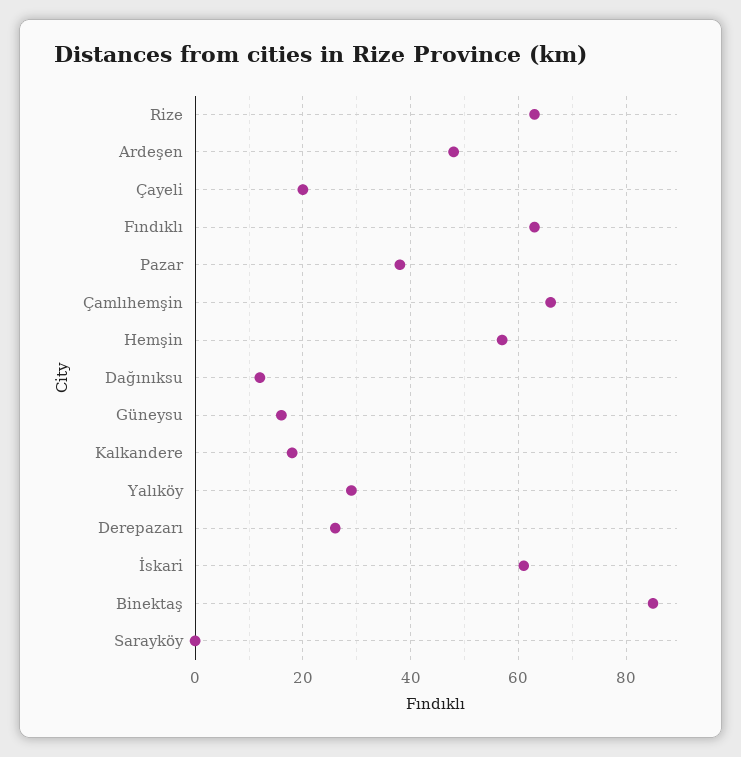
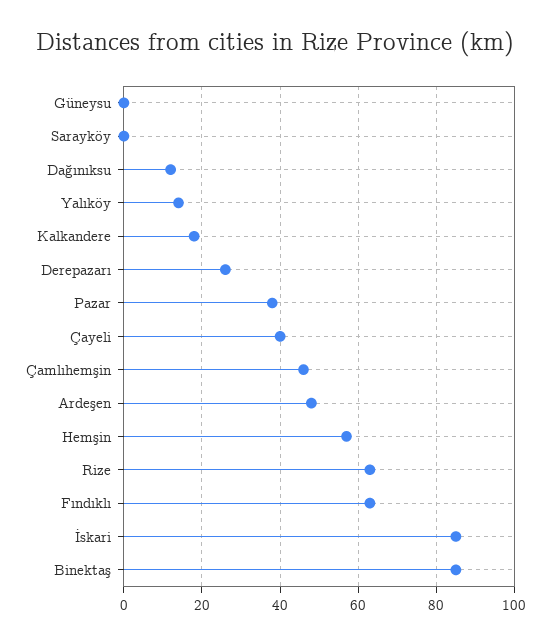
  {
    "Rize": 65,
    "Ardeşen": 50,
-   "Çayeli": 20,
+   "Çayeli": 40,
    "Fındıklı": 65,
    "Pazar": 40,
-   "Çamlıhemşin": 65,
+   "Çamlıhemşin": 45,
    "Hemşin": 55,
    "Dağınıksu": 10,
-   "Güneysu": 15,
+   "Güneysu": 0,
    "Kalkandere": 20,
-   "Yalıköy": 30,
+   "Yalıköy": 15,
    "Derepazarı": 25,
-   "İskari": 60,
+   "İskari": 85,
    "Binektaş": 85,
    "Sarayköy": 0
  }

